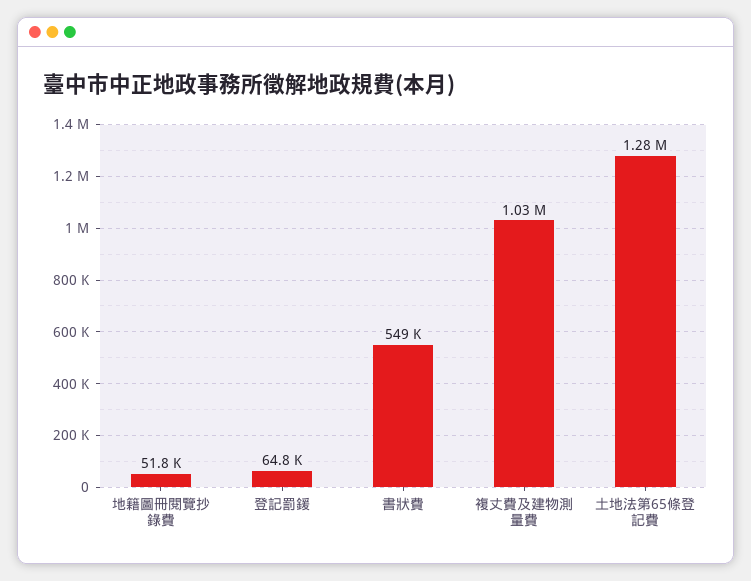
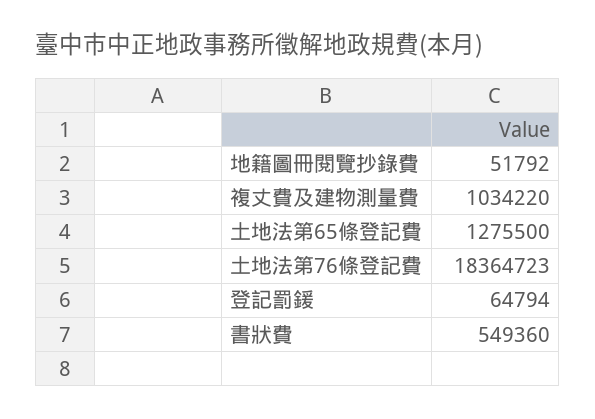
  {
    "地籍圖冊閱覽抄錄費": 51792,
    "登記罰鍰": 64794,
    "書狀費": 549360,
    "複丈費及建物測量費": 1034220,
-   "土地法第65條登記費": 1275500
+   "土地法第65條登記費": 1275500,
+   "土地法第76條登記費": 18364723
  }

